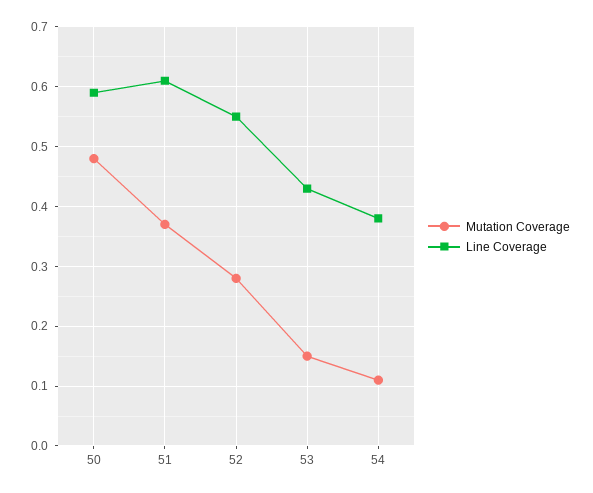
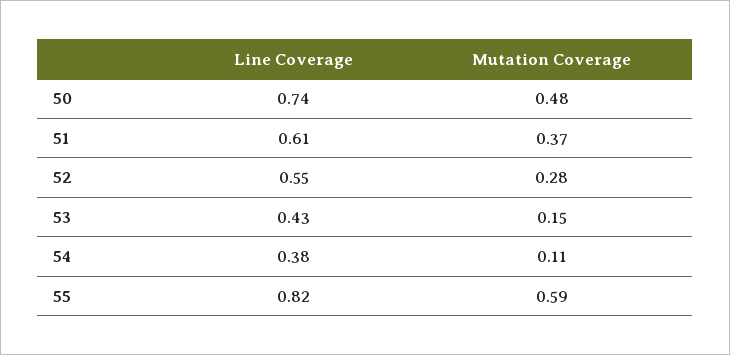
  {
    "Mutation Coverage": {
      "50": 0.48,
      "51": 0.37,
      "52": 0.28,
      "53": 0.15,
-     "54": 0.11
+     "54": 0.11,
+     "55": 0.59
    },
    "Line Coverage": {
-     "50": 0.6,
+     "50": 0.74,
      "51": 0.61,
      "52": 0.55,
      "53": 0.43,
-     "54": 0.38
+     "54": 0.38,
+     "55": 0.82
    }
  }

